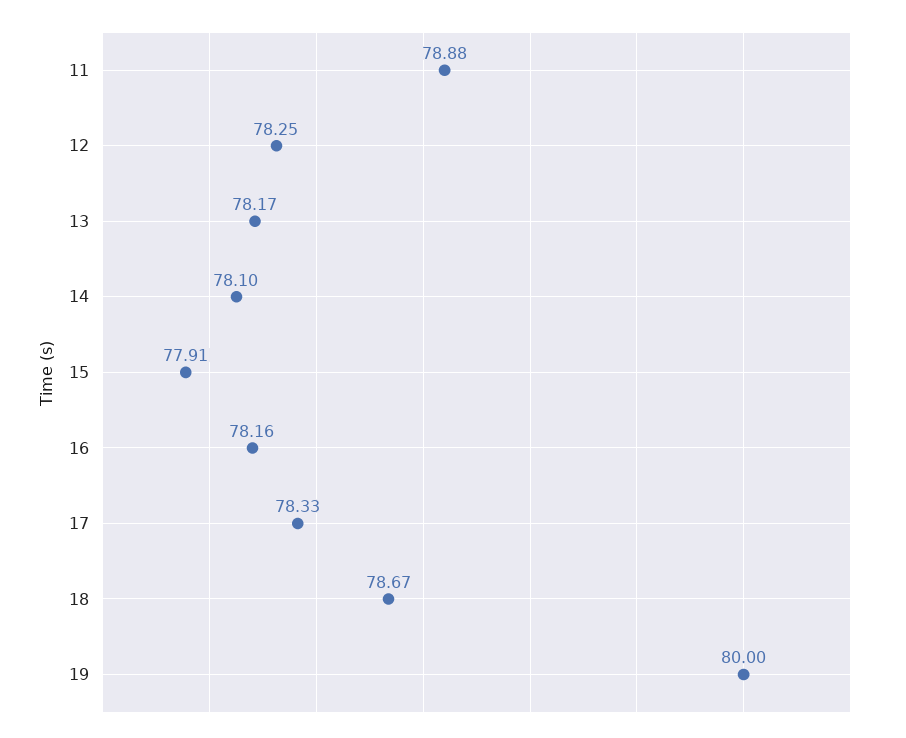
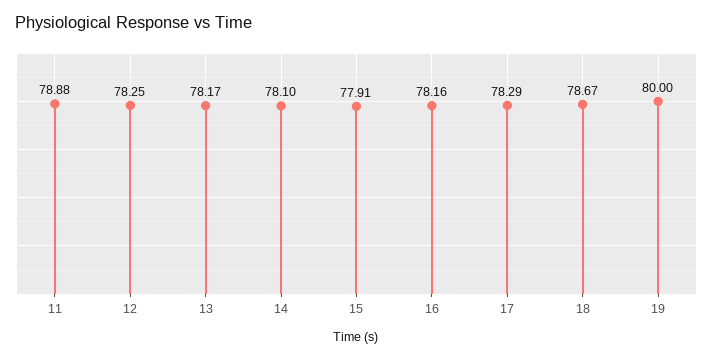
  {
    "11": 78.88,
    "12": 78.25,
    "13": 78.17,
    "14": 78.1,
    "15": 77.91,
    "16": 78.16,
-   "17": 78.33,
+   "17": 78.29,
    "18": 78.67,
    "19": 80
  }

